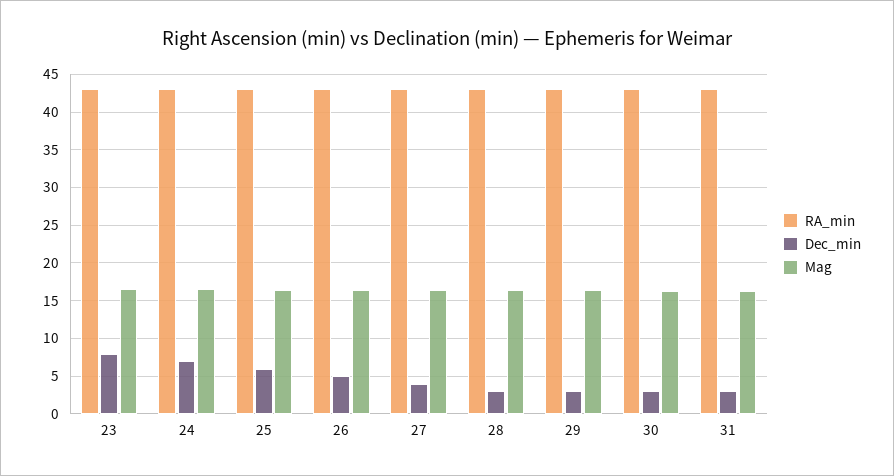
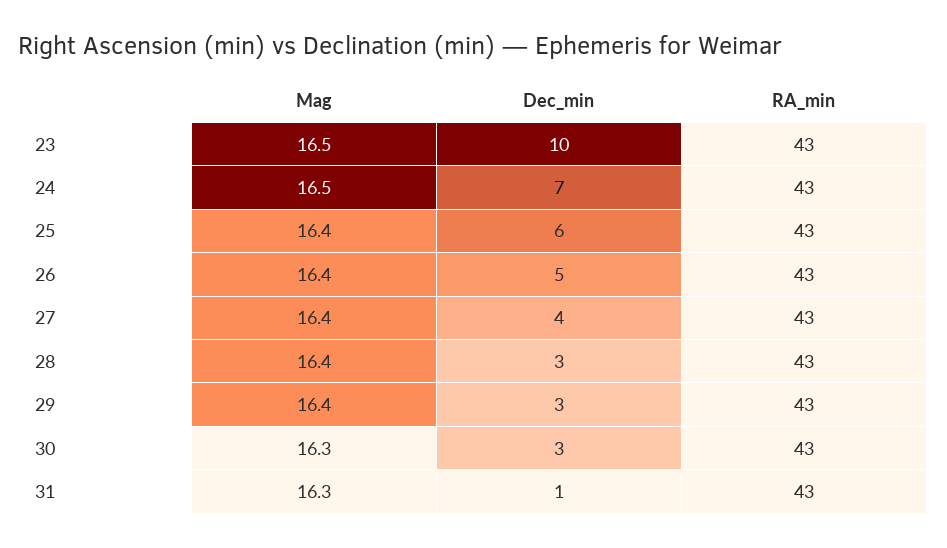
  {
    "RA_min": {
      "23": 43,
      "24": 43,
      "25": 43,
      "26": 43,
      "27": 43,
      "28": 43,
      "29": 43,
      "30": 43,
      "31": 43
    },
    "Dec_min": {
-     "23": 8,
+     "23": 10,
      "24": 7,
      "25": 6,
      "26": 5,
      "27": 4,
      "28": 3,
      "29": 3,
      "30": 3,
-     "31": 3
+     "31": 1
    },
    "Mag": {
      "23": 16.5,
      "24": 16.5,
      "25": 16.4,
      "26": 16.4,
      "27": 16.4,
      "28": 16.4,
      "29": 16.4,
      "30": 16.3,
      "31": 16.3
    }
  }

